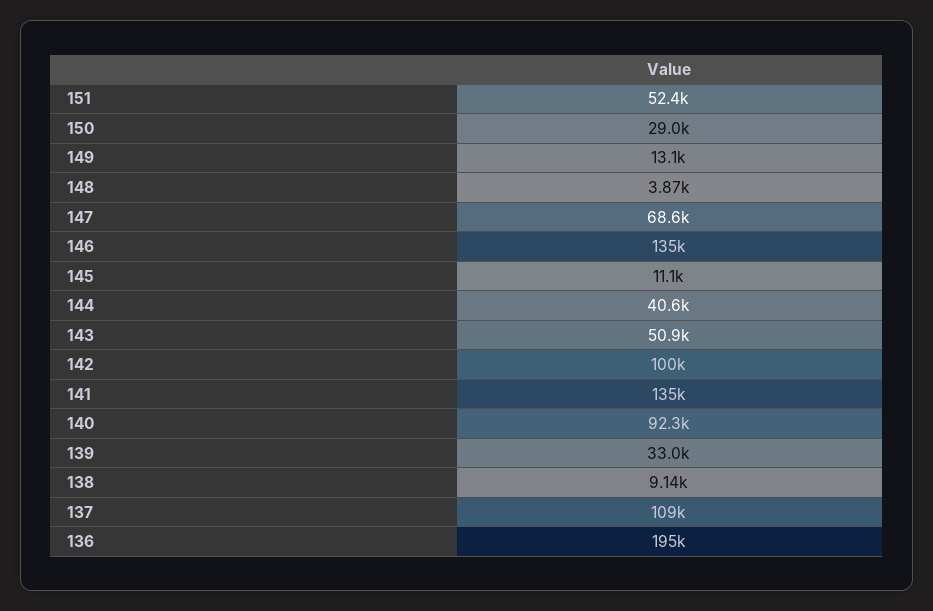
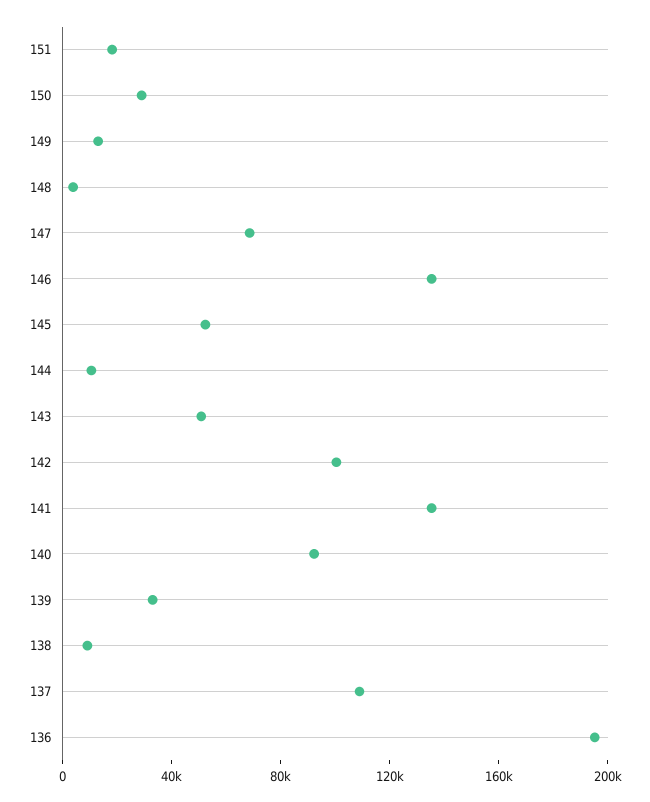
  {
-   "151": 52400,
+   "151": 20000,
    "150": 29000,
    "149": 13100,
    "148": 3870,
    "147": 68600,
    "146": 135000,
-   "145": 11100,
+   "145": 50000,
-   "144": 40600,
+   "144": 10000,
    "143": 50900,
    "142": 100000,
    "141": 135000,
    "140": 92300,
    "139": 33000,
    "138": 9140,
    "137": 109000,
    "136": 195000
  }

